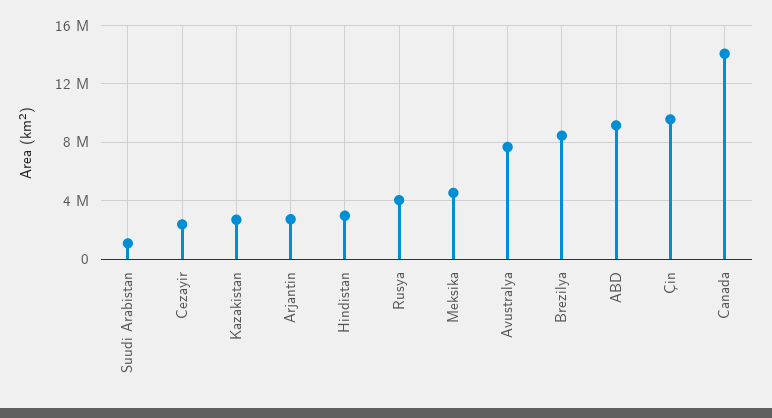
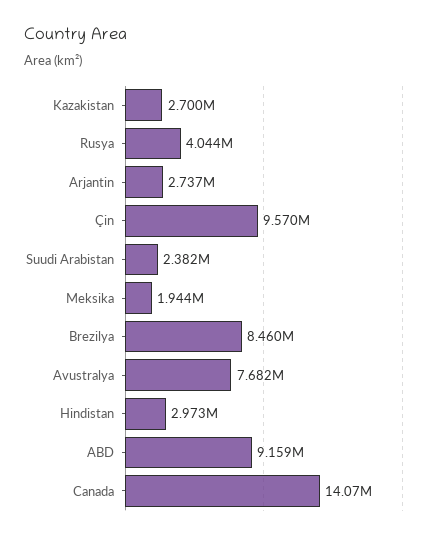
  {
-   "Suudi Arabistan": 1000000,
+   "Suudi Arabistan": 2382000,
-   "Cezayir": 2500000,
    "Kazakistan": 2700000,
    "Arjantin": 2737000,
    "Hindistan": 2973000,
    "Rusya": 4044000,
-   "Meksika": 4500000,
+   "Meksika": 1944000,
    "Avustralya": 7682000,
    "Brezilya": 8460000,
    "ABD": 9159000,
    "Çin": 9570000,
    "Canada": 14070000
  }

